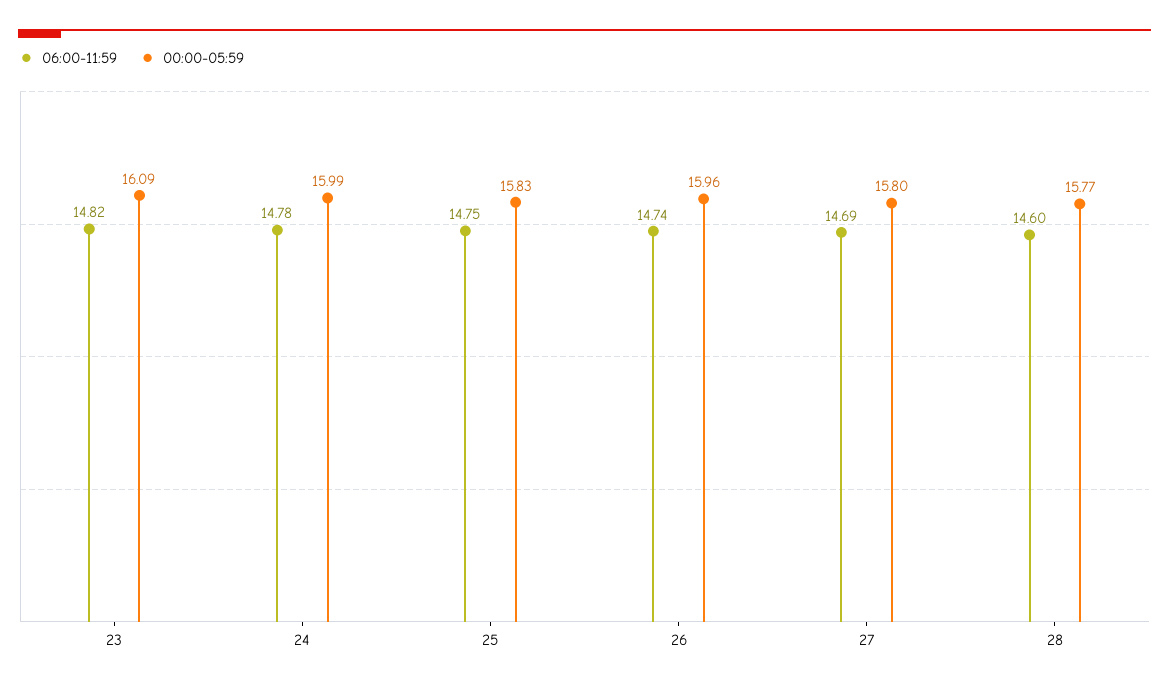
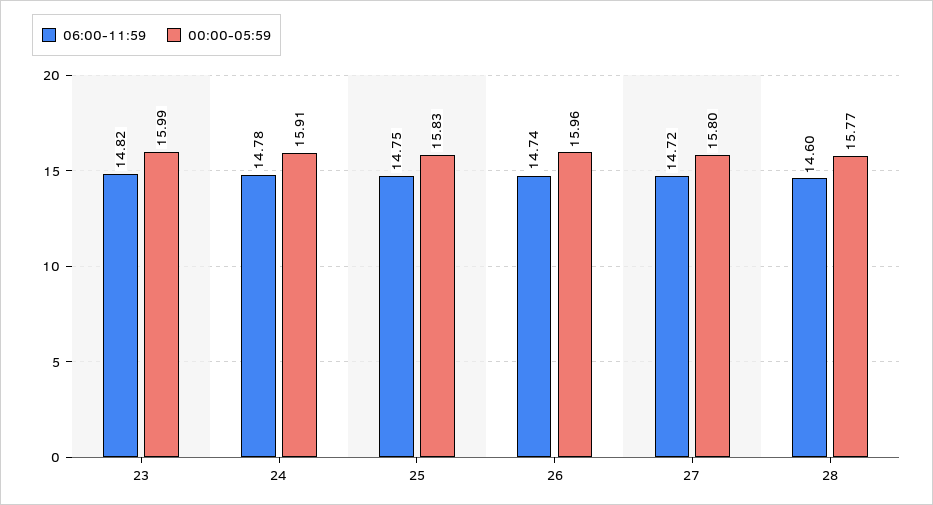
  {
    "06:00-11:59": {
      "23": 14.82,
      "24": 14.78,
      "25": 14.75,
      "26": 14.74,
-     "27": 14.69,
+     "27": 14.72,
      "28": 14.6
    },
    "00:00-05:59": {
-     "23": 16.09,
+     "23": 15.99,
-     "24": 15.99,
+     "24": 15.91,
      "25": 15.83,
      "26": 15.96,
      "27": 15.8,
      "28": 15.77
    }
  }

